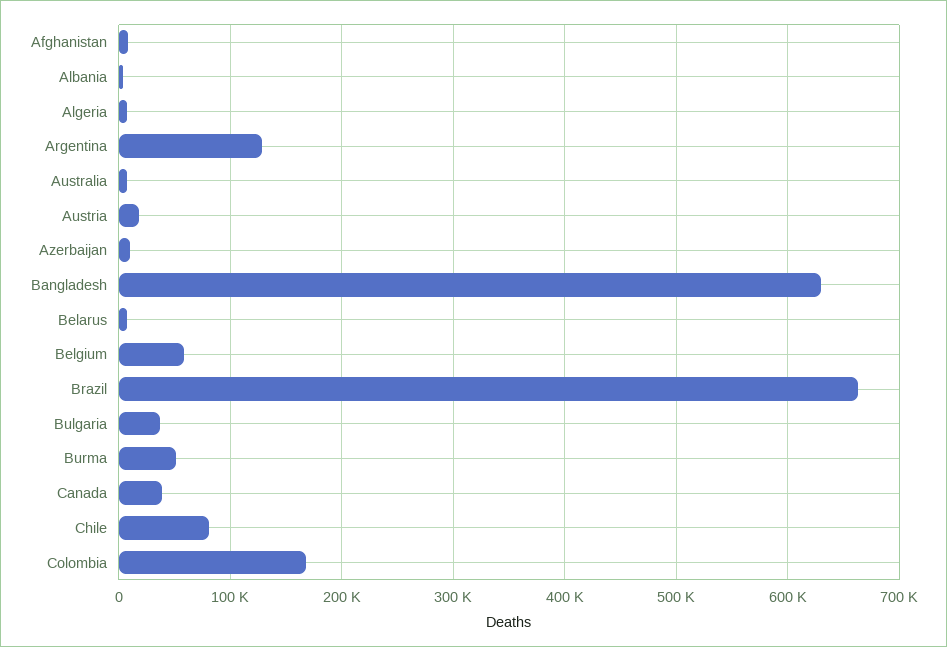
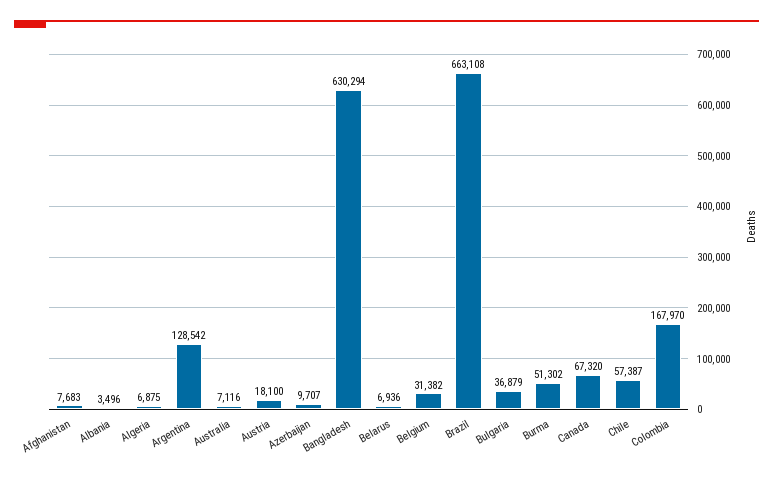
  {
    "Afghanistan": 7683,
    "Albania": 3496,
    "Algeria": 6875,
    "Argentina": 128542,
    "Australia": 7116,
    "Austria": 18100,
    "Azerbaijan": 9707,
    "Bangladesh": 630294,
    "Belarus": 6936,
-   "Belgium": 60000,
+   "Belgium": 31382,
    "Brazil": 663108,
    "Bulgaria": 36879,
    "Burma": 51302,
-   "Canada": 40000,
+   "Canada": 67320,
-   "Chile": 80000,
+   "Chile": 57387,
    "Colombia": 167970
  }

